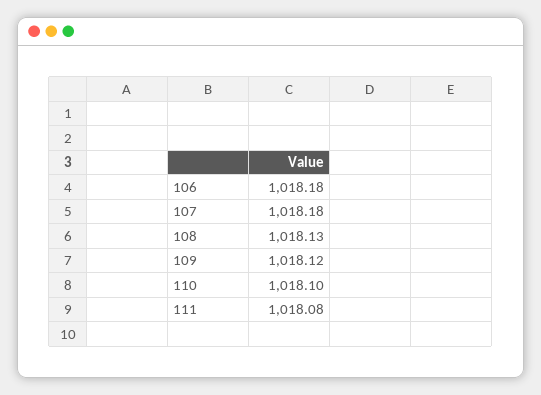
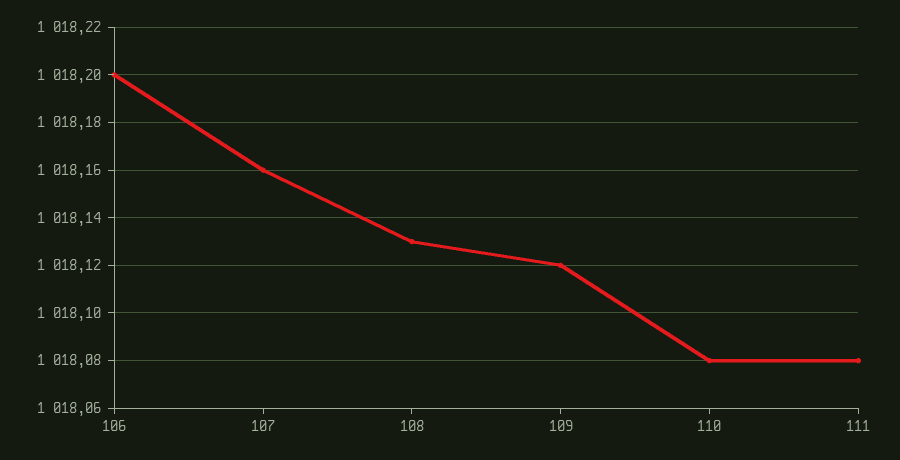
  {
-   "106": 1018.18,
+   "106": 1018.2,
-   "107": 1018.18,
+   "107": 1018.16,
    "108": 1018.13,
    "109": 1018.12,
-   "110": 1018.1,
+   "110": 1018.08,
    "111": 1018.08
  }

